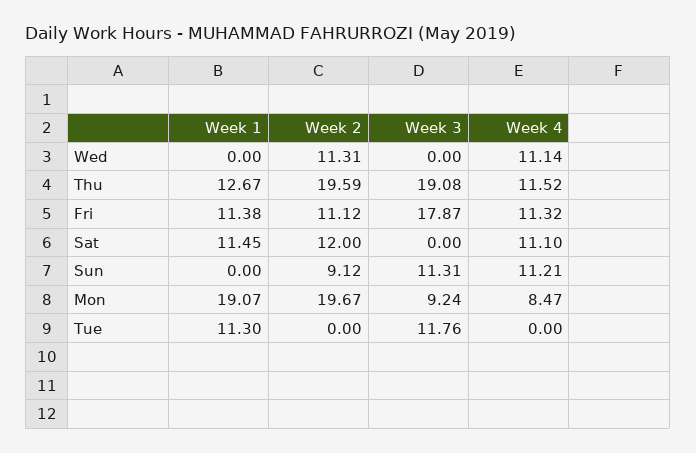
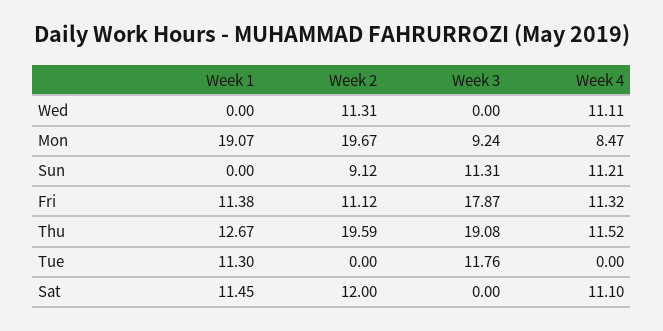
  {
    "Week 1": {
      "Wed": 0,
      "Thu": 12.67,
      "Fri": 11.38,
      "Sat": 11.45,
      "Sun": 0,
      "Mon": 19.07,
      "Tue": 11.3
    },
    "Week 2": {
      "Wed": 11.31,
      "Thu": 19.59,
      "Fri": 11.12,
      "Sat": 12,
      "Sun": 9.12,
      "Mon": 19.67,
      "Tue": 0
    },
    "Week 3": {
      "Wed": 0,
      "Thu": 19.08,
      "Fri": 17.87,
      "Sat": 0,
      "Sun": 11.31,
      "Mon": 9.24,
      "Tue": 11.76
    },
    "Week 4": {
-     "Wed": 11.14,
+     "Wed": 11.11,
      "Thu": 11.52,
      "Fri": 11.32,
      "Sat": 11.1,
      "Sun": 11.21,
      "Mon": 8.47,
      "Tue": 0
    }
  }

